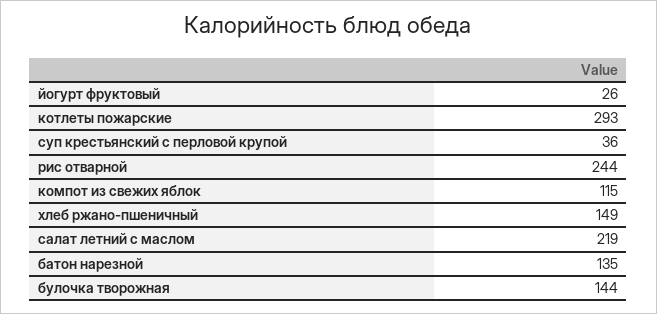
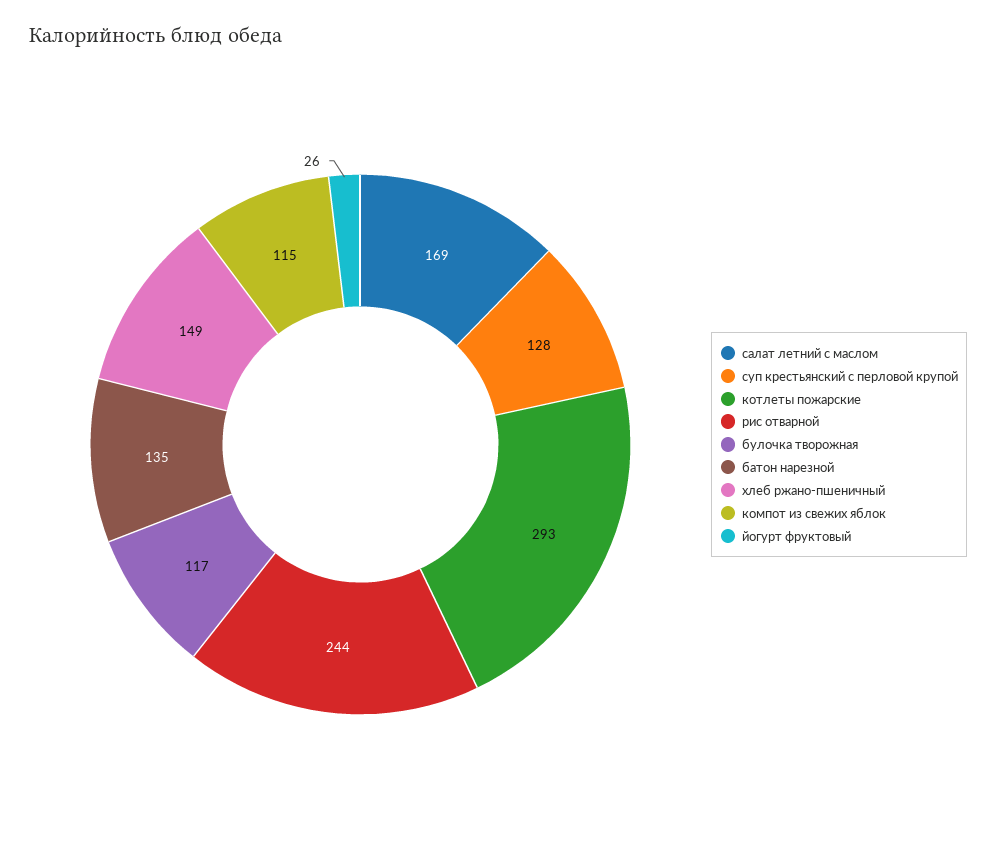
  {
    "йогурт фруктовый": 26,
    "котлеты пожарские": 293,
-   "суп крестьянский с перловой крупой": 36,
+   "суп крестьянский с перловой крупой": 128,
    "рис отварной": 244,
    "компот из свежих яблок": 115,
    "хлеб ржано-пшеничный": 149,
-   "салат летний с маслом": 219,
+   "салат летний с маслом": 169,
    "батон нарезной": 135,
-   "булочка творожная": 144
+   "булочка творожная": 117
  }

